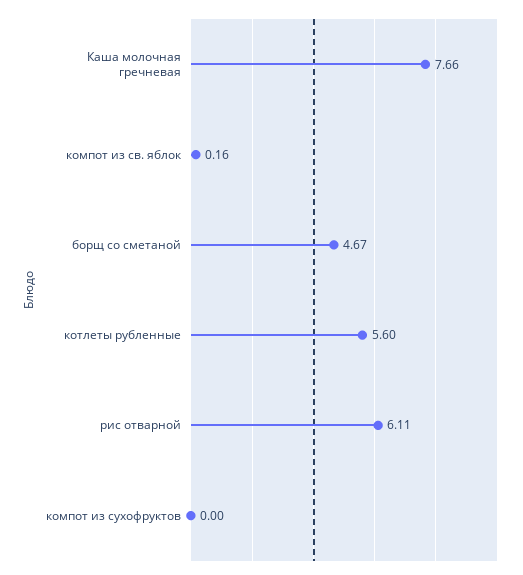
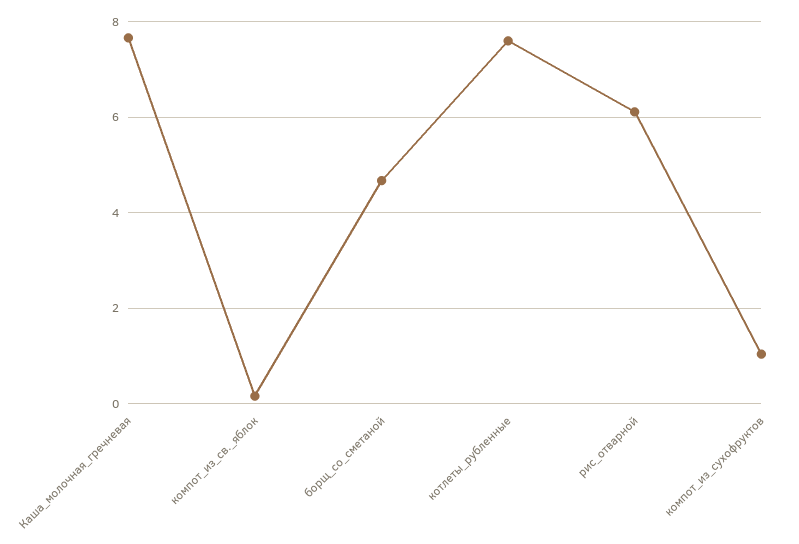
  {
    "Каша молочная гречневая": 7.66,
    "компот из св. яблок": 0.16,
    "борщ со сметаной": 4.67,
-   "котлеты рубленные": 5.6,
+   "котлеты рубленные": 7.6,
    "рис отварной": 6.11,
-   "компот из сухофруктов": 0
+   "компот из сухофруктов": 1
  }

